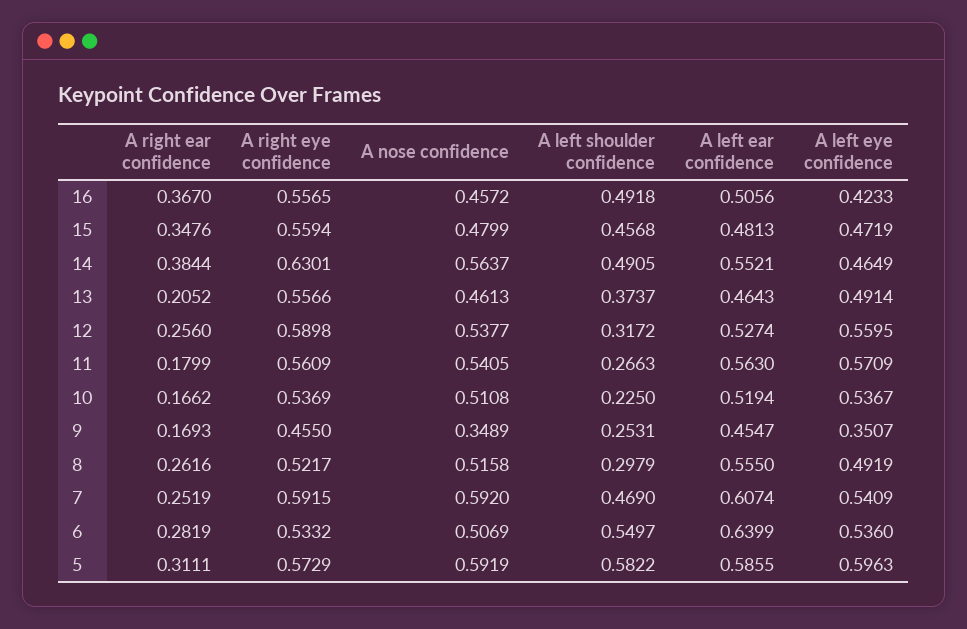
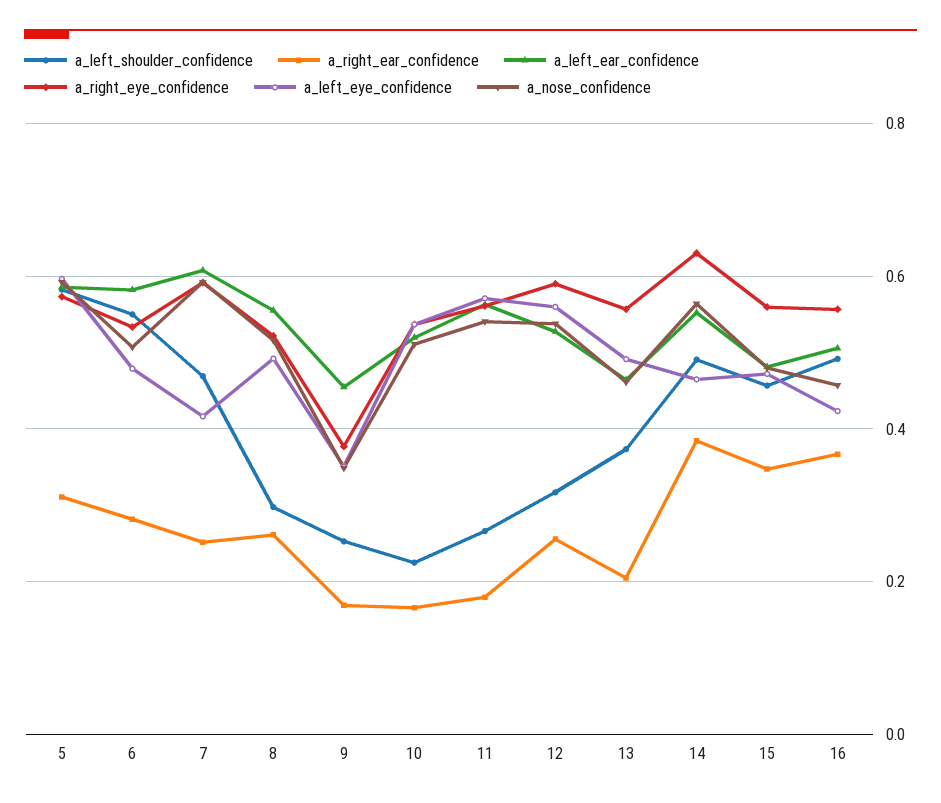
  {
    "A right ear confidence": {
      "16": 0.367,
      "15": 0.3476,
      "14": 0.3844,
      "13": 0.2052,
      "12": 0.256,
      "11": 0.1799,
      "10": 0.1662,
      "9": 0.1693,
      "8": 0.2616,
      "7": 0.2519,
      "6": 0.2819,
      "5": 0.3111
    },
    "A right eye confidence": {
      "16": 0.5565,
      "15": 0.5594,
      "14": 0.6301,
      "13": 0.5566,
      "12": 0.5898,
      "11": 0.5609,
      "10": 0.5369,
-     "9": 0.455,
+     "9": 0.38,
      "8": 0.5217,
      "7": 0.5915,
      "6": 0.5332,
      "5": 0.5729
    },
    "A nose confidence": {
      "16": 0.4572,
      "15": 0.4799,
      "14": 0.5637,
      "13": 0.4613,
      "12": 0.5377,
      "11": 0.5405,
      "10": 0.5108,
      "9": 0.3489,
      "8": 0.5158,
      "7": 0.592,
      "6": 0.5069,
      "5": 0.5919
    },
    "A left shoulder confidence": {
      "16": 0.4918,
      "15": 0.4568,
      "14": 0.4905,
      "13": 0.3737,
      "12": 0.3172,
      "11": 0.2663,
      "10": 0.225,
      "9": 0.2531,
      "8": 0.2979,
      "7": 0.469,
      "6": 0.5497,
      "5": 0.5822
    },
    "A left ear confidence": {
      "16": 0.5056,
      "15": 0.4813,
      "14": 0.5521,
      "13": 0.4643,
      "12": 0.5274,
      "11": 0.563,
      "10": 0.5194,
      "9": 0.4547,
      "8": 0.555,
      "7": 0.6074,
-     "6": 0.6399,
+     "6": 0.58,
      "5": 0.5855
    },
    "A left eye confidence": {
      "16": 0.4233,
      "15": 0.4719,
      "14": 0.4649,
      "13": 0.4914,
      "12": 0.5595,
      "11": 0.5709,
      "10": 0.5367,
      "9": 0.3507,
      "8": 0.4919,
-     "7": 0.5409,
+     "7": 0.42,
-     "6": 0.536,
+     "6": 0.48,
      "5": 0.5963
    }
  }

